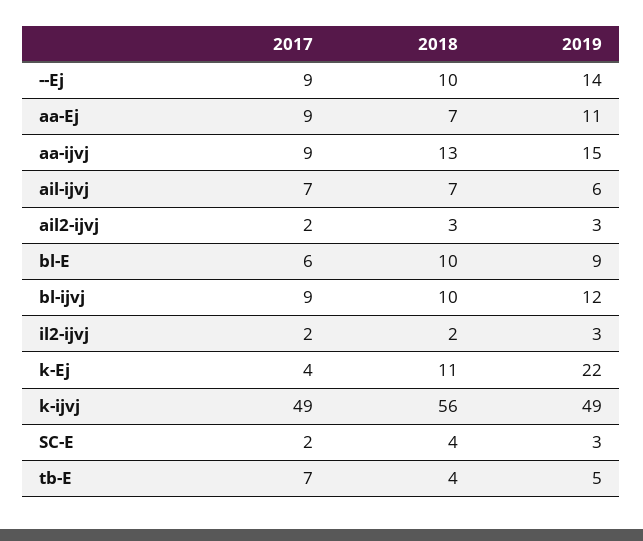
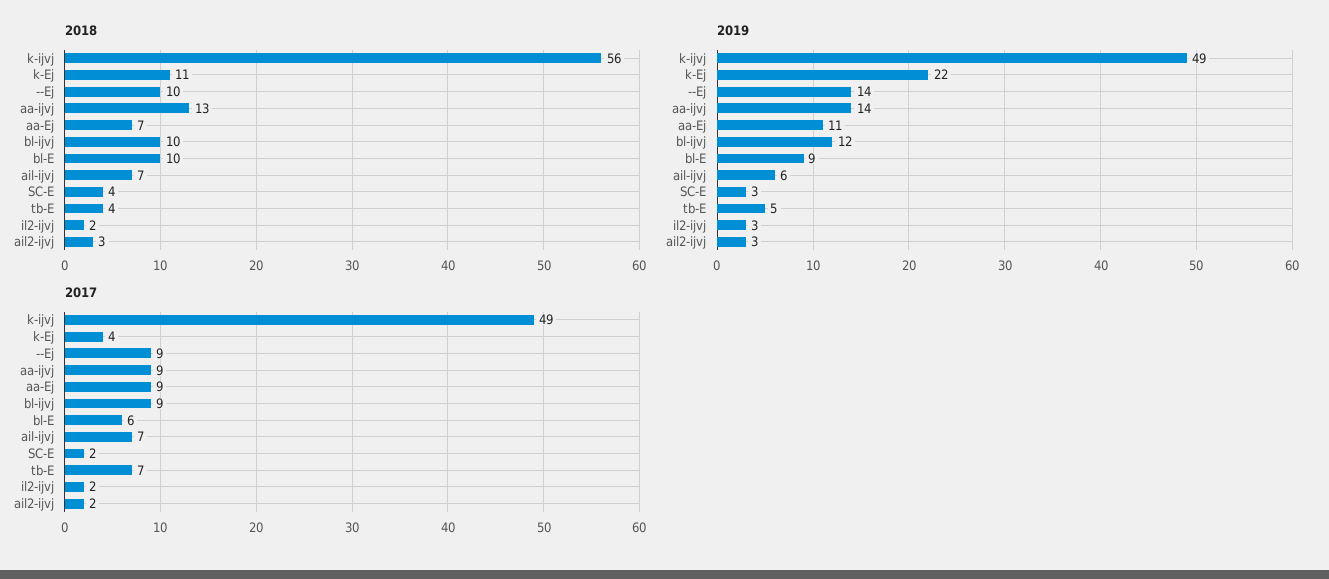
  {
    "2017": {
      "--Ej": 9,
      "aa-Ej": 9,
      "aa-ijvj": 9,
      "ail-ijvj": 7,
      "ail2-ijvj": 2,
      "bl-E": 6,
      "bl-ijvj": 9,
      "il2-ijvj": 2,
      "k-Ej": 4,
      "k-ijvj": 49,
      "SC-E": 2,
      "tb-E": 7
    },
    "2018": {
      "--Ej": 10,
      "aa-Ej": 7,
      "aa-ijvj": 13,
      "ail-ijvj": 7,
      "ail2-ijvj": 3,
      "bl-E": 10,
      "bl-ijvj": 10,
      "il2-ijvj": 2,
      "k-Ej": 11,
      "k-ijvj": 56,
      "SC-E": 4,
      "tb-E": 4
    },
    "2019": {
      "--Ej": 14,
      "aa-Ej": 11,
-     "aa-ijvj": 15,
+     "aa-ijvj": 14,
      "ail-ijvj": 6,
      "ail2-ijvj": 3,
      "bl-E": 9,
      "bl-ijvj": 12,
      "il2-ijvj": 3,
      "k-Ej": 22,
      "k-ijvj": 49,
      "SC-E": 3,
      "tb-E": 5
    }
  }

